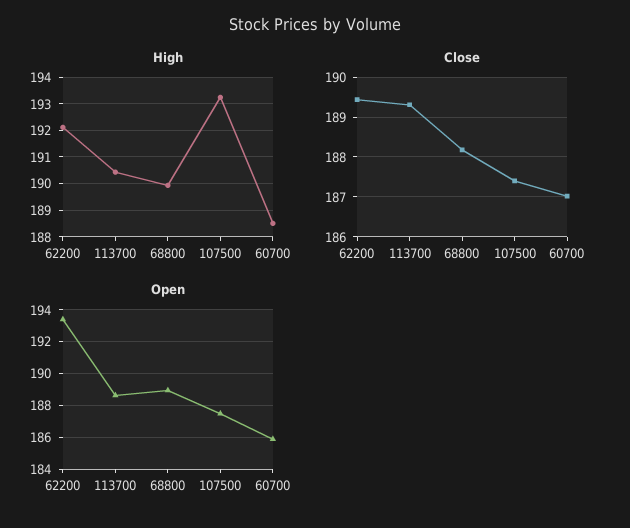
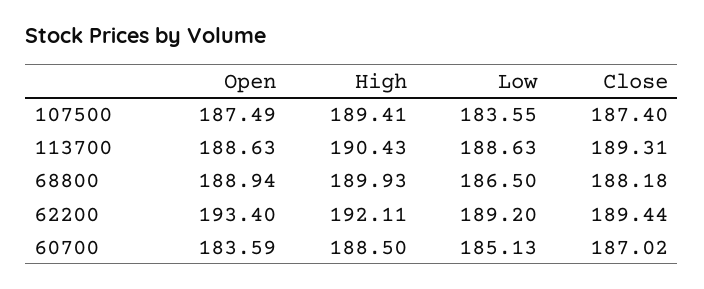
  {
    "High": {
      "62200": 192.11,
      "113700": 190.43,
      "68800": 189.93,
-     "107500": 193.25,
+     "107500": 189.41,
      "60700": 188.5
    },
    "Close": {
      "62200": 189.44,
      "113700": 189.31,
      "68800": 188.18,
      "107500": 187.4,
      "60700": 187.02
    },
    "Open": {
      "62200": 193.4,
      "113700": 188.63,
      "68800": 188.94,
      "107500": 187.49,
-     "60700": 186
+     "60700": 183.59
-   }
+   },
+   "Low": {
+     "107500": 183.55,
+     "113700": 188.63,
+     "68800": 186.5,
+     "62200": 189.2,
+     "60700": 185.13
+   }
  }

